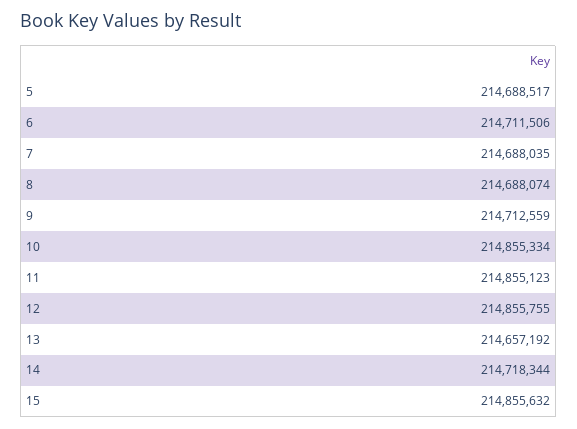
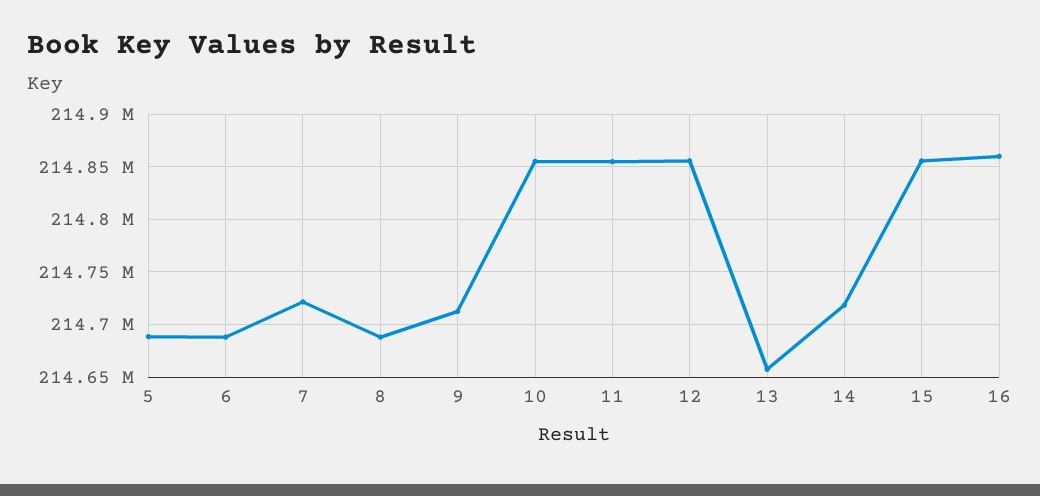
  {
    "5": 214688517,
-   "6": 214711506,
+   "6": 214690000,
-   "7": 214688035,
+   "7": 214720000,
    "8": 214688074,
    "9": 214712559,
    "10": 214855334,
    "11": 214855123,
    "12": 214855755,
    "13": 214657192,
    "14": 214718344,
-   "15": 214855632
+   "15": 214855632,
+   "16": 214860000
  }

